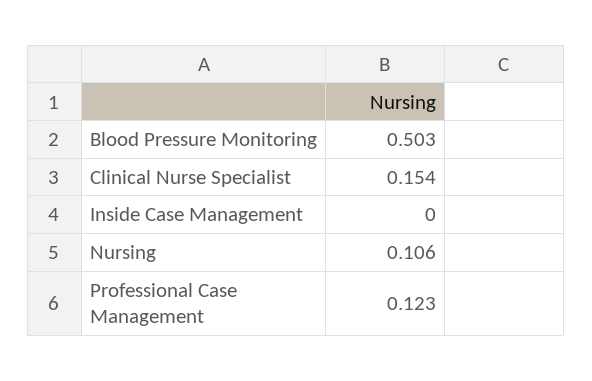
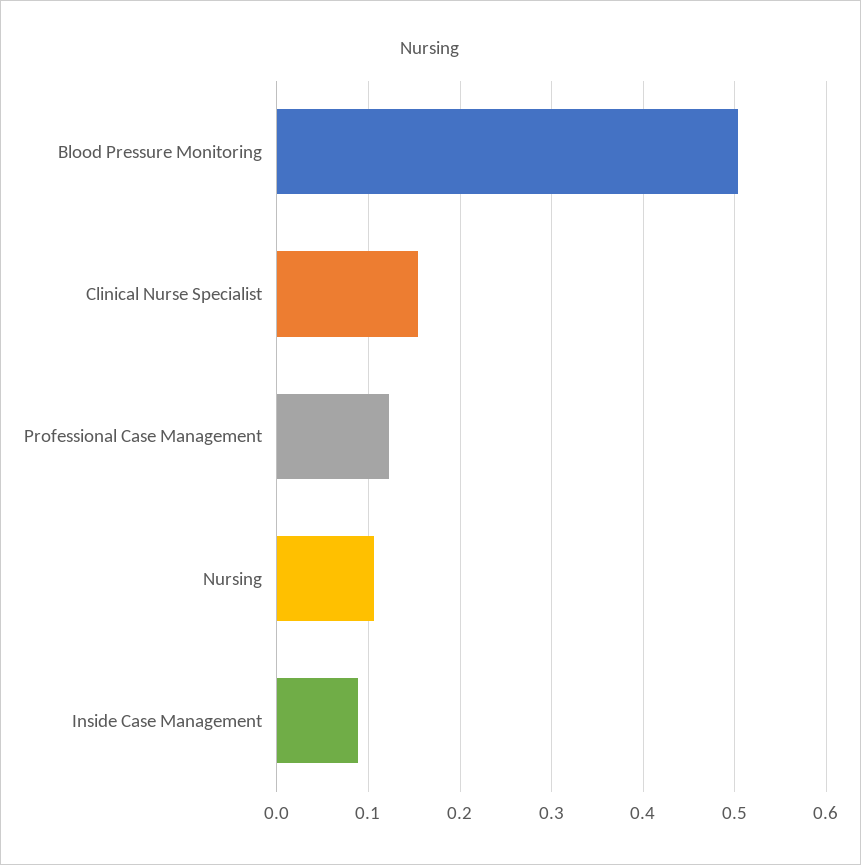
  {
    "Blood Pressure Monitoring": 0.503,
    "Clinical Nurse Specialist": 0.154,
-   "Inside Case Management": 0,
+   "Inside Case Management": 0.09,
    "Nursing": 0.106,
    "Professional Case Management": 0.123
  }

